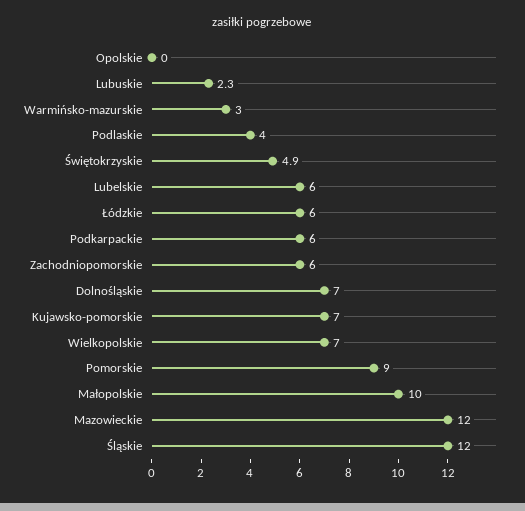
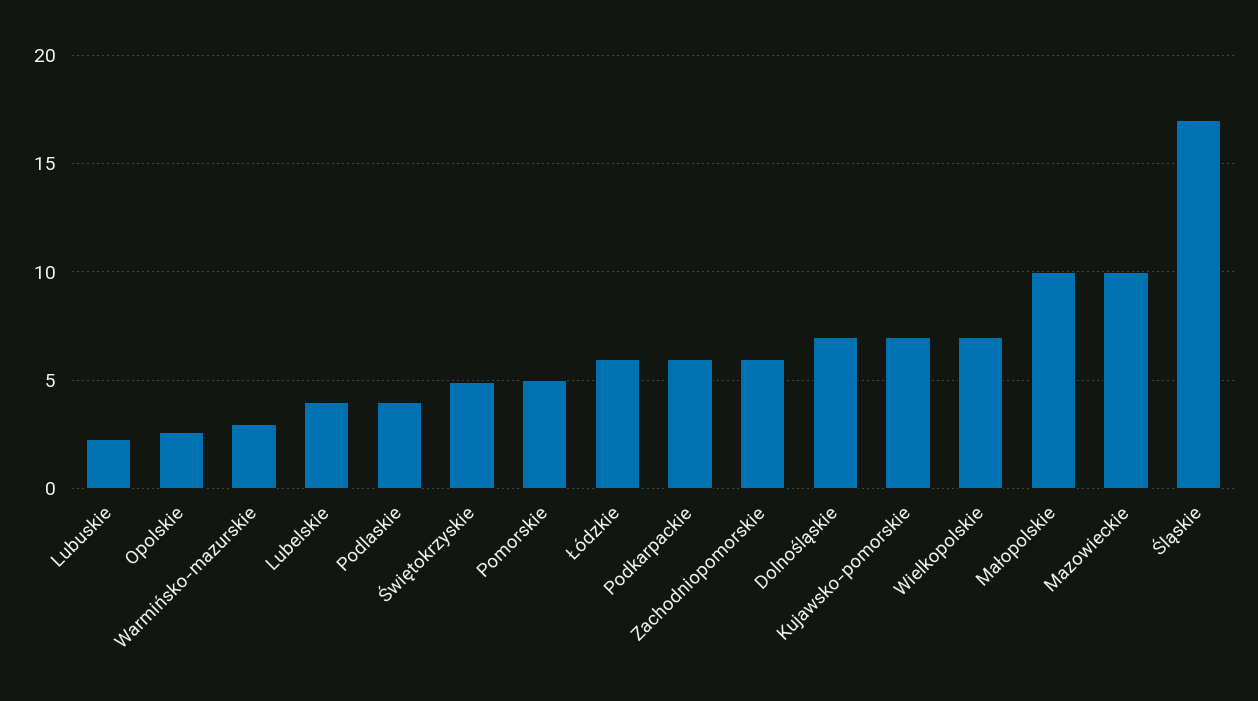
  {
-   "Opolskie": 0,
+   "Opolskie": 2.5,
    "Lubuskie": 2.3,
    "Warmińsko-mazurskie": 3,
    "Podlaskie": 4,
    "Świętokrzyskie": 4.9,
-   "Lubelskie": 6,
+   "Lubelskie": 4,
    "Łódzkie": 6,
    "Podkarpackie": 6,
    "Zachodniopomorskie": 6,
    "Dolnośląskie": 7,
    "Kujawsko-pomorskie": 7,
    "Wielkopolskie": 7,
-   "Pomorskie": 9,
+   "Pomorskie": 5,
    "Małopolskie": 10,
-   "Mazowieckie": 12,
+   "Mazowieckie": 10,
-   "Śląskie": 12
+   "Śląskie": 17
  }

